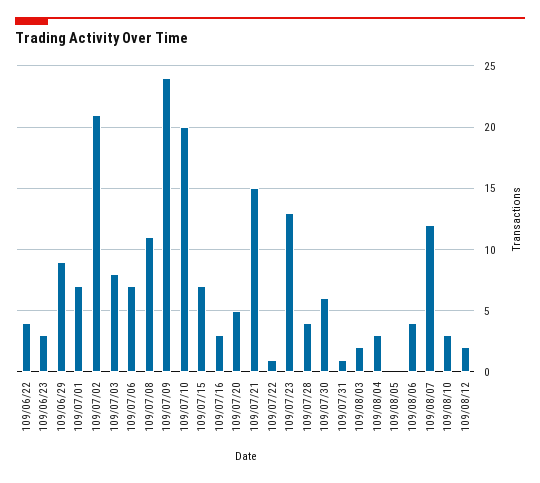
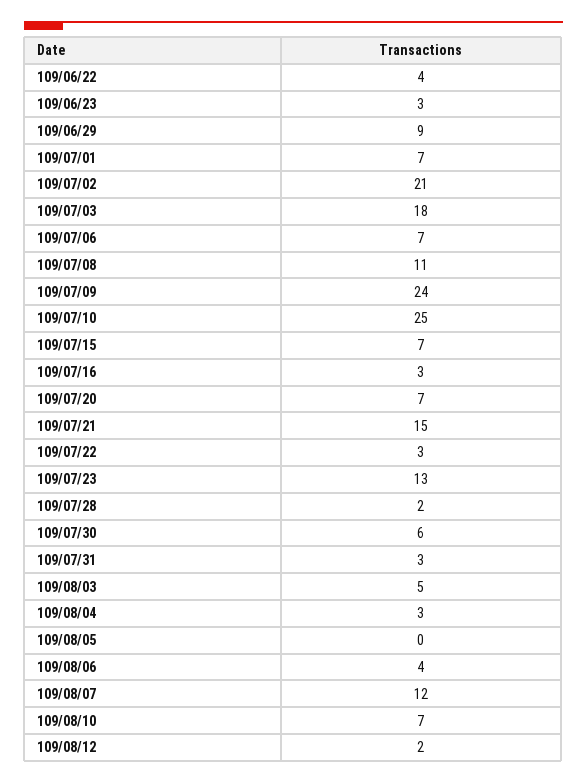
  {
    "109/06/22": 4,
    "109/06/23": 3,
    "109/06/29": 9,
    "109/07/01": 7,
    "109/07/02": 21,
-   "109/07/03": 8,
+   "109/07/03": 18,
    "109/07/06": 7,
    "109/07/08": 11,
    "109/07/09": 24,
-   "109/07/10": 20,
+   "109/07/10": 25,
    "109/07/15": 7,
    "109/07/16": 3,
-   "109/07/20": 5,
+   "109/07/20": 7,
    "109/07/21": 15,
-   "109/07/22": 1,
+   "109/07/22": 3,
    "109/07/23": 13,
-   "109/07/28": 4,
+   "109/07/28": 2,
    "109/07/30": 6,
-   "109/07/31": 1,
+   "109/07/31": 3,
-   "109/08/03": 2,
+   "109/08/03": 5,
    "109/08/04": 3,
    "109/08/05": 0,
    "109/08/06": 4,
    "109/08/07": 12,
-   "109/08/10": 3,
+   "109/08/10": 7,
    "109/08/12": 2
  }

